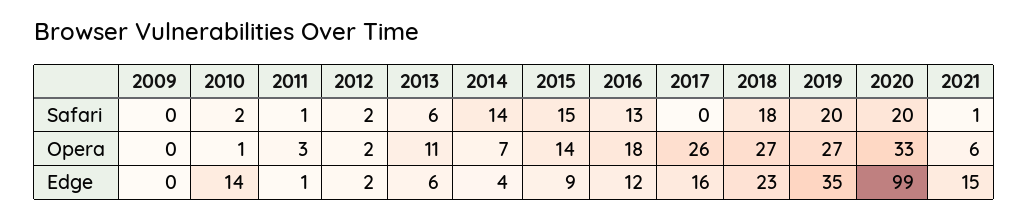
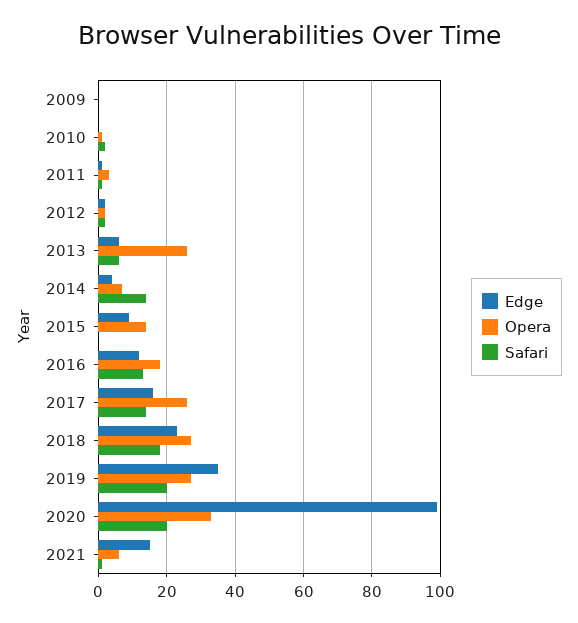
  {
    "Safari": {
      "2009": 0,
      "2010": 2,
      "2011": 1,
      "2012": 2,
      "2013": 6,
      "2014": 14,
-     "2015": 15,
+     "2015": 0,
      "2016": 13,
-     "2017": 0,
+     "2017": 15,
      "2018": 18,
      "2019": 20,
      "2020": 20,
      "2021": 1
    },
    "Opera": {
      "2009": 0,
      "2010": 1,
      "2011": 3,
      "2012": 2,
-     "2013": 11,
+     "2013": 25,
      "2014": 7,
      "2015": 14,
      "2016": 18,
      "2017": 26,
      "2018": 27,
      "2019": 27,
      "2020": 33,
      "2021": 6
    },
    "Edge": {
      "2009": 0,
-     "2010": 14,
+     "2010": 0,
      "2011": 1,
      "2012": 2,
      "2013": 6,
      "2014": 4,
      "2015": 9,
      "2016": 12,
      "2017": 16,
      "2018": 23,
      "2019": 35,
      "2020": 99,
      "2021": 15
    }
  }

